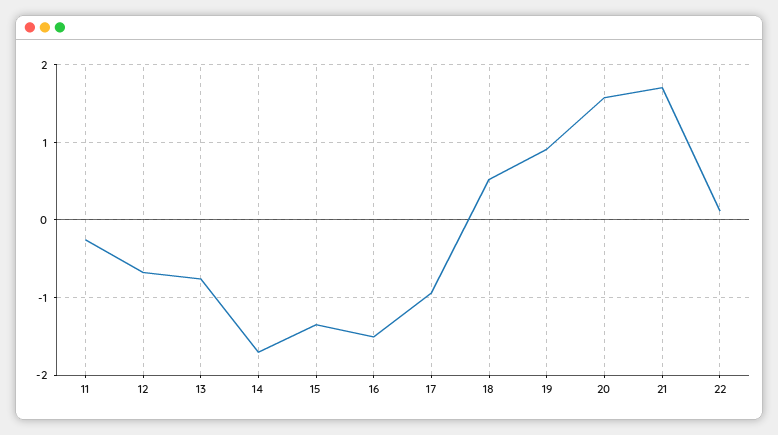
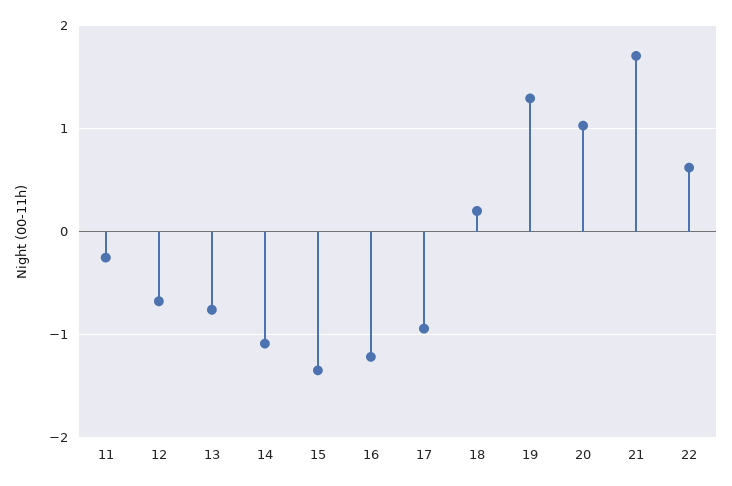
  {
    "11": -0.3,
    "12": -0.7,
    "13": -0.8,
-   "14": -1.7,
+   "14": -1.1,
    "15": -1.3,
-   "16": -1.5,
+   "16": -1.2,
    "17": -0.9,
-   "18": 0.5,
+   "18": 0.2,
-   "19": 0.9,
+   "19": 1.3,
-   "20": 1.6,
+   "20": 1,
    "21": 1.7,
-   "22": 0.1
+   "22": 0.6
  }

